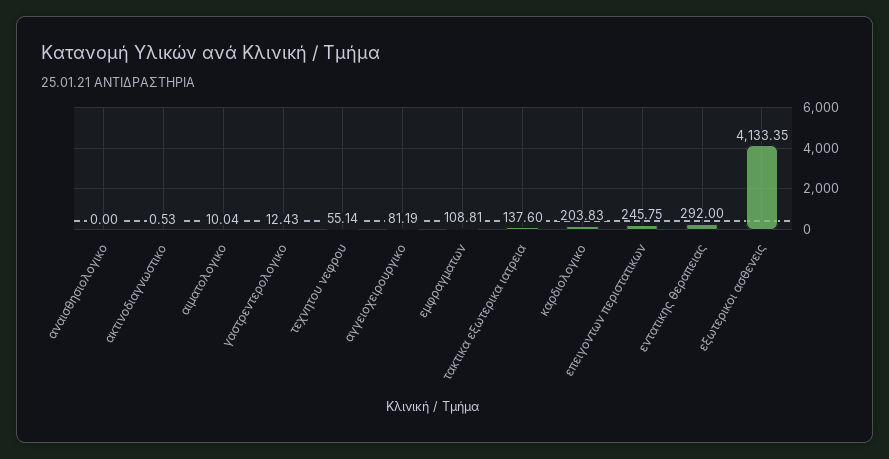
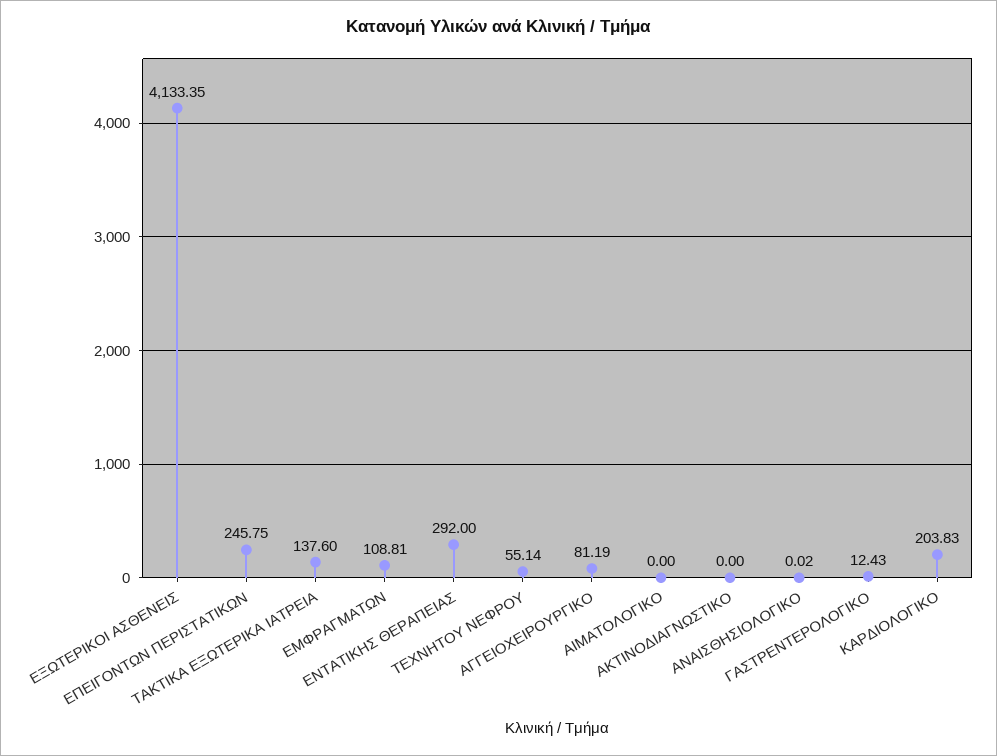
  {
-   "αναισθησιολογικο": 0,
+   "αναισθησιολογικο": 0.02,
-   "ακτινοδιαγνωστικο": 0.53,
+   "ακτινοδιαγνωστικο": 0,
-   "αιματολογικο": 10.04,
+   "αιματολογικο": 0,
    "γαστρεντερολογικο": 12.43,
    "τεχνητου νεφρου": 55.14,
    "αγγειοχειρουργικο": 81.19,
    "εμφραγματων": 108.81,
    "τακτικα εξωτερικα ιατρεια": 137.6,
    "καρδιολογικο": 203.83,
    "επειγοντων περιστατικων": 245.75,
    "εντατικης θεραπειας": 292,
    "εξωτερικοι ασθενεις": 4133.35
  }

